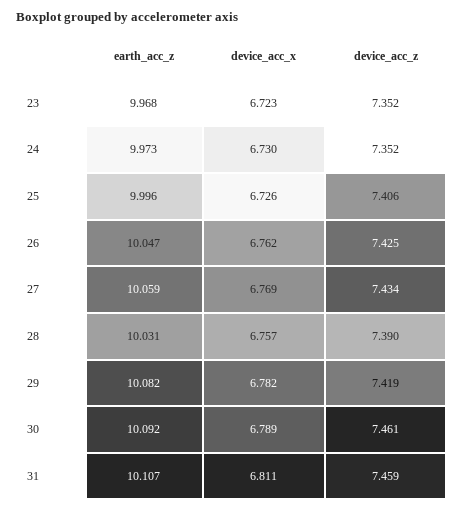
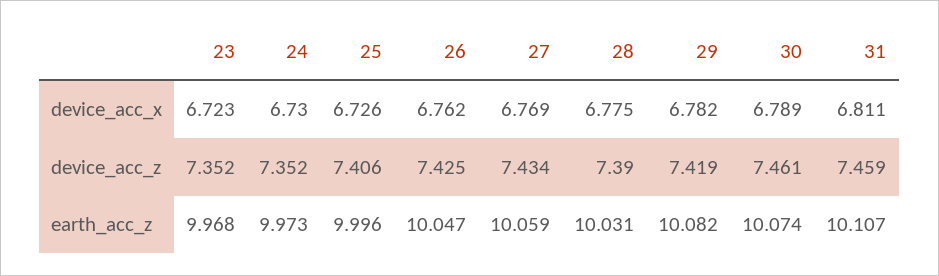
  {
    "earth_acc_z": {
      "23": 9.968,
      "24": 9.973,
      "25": 9.996,
      "26": 10.047,
      "27": 10.059,
      "28": 10.031,
      "29": 10.082,
-     "30": 10.092,
+     "30": 10.074,
      "31": 10.107
    },
    "device_acc_x": {
      "23": 6.723,
      "24": 6.73,
      "25": 6.726,
      "26": 6.762,
      "27": 6.769,
-     "28": 6.757,
+     "28": 6.775,
      "29": 6.782,
      "30": 6.789,
      "31": 6.811
    },
    "device_acc_z": {
      "23": 7.352,
      "24": 7.352,
      "25": 7.406,
      "26": 7.425,
      "27": 7.434,
      "28": 7.39,
      "29": 7.419,
      "30": 7.461,
      "31": 7.459
    }
  }

